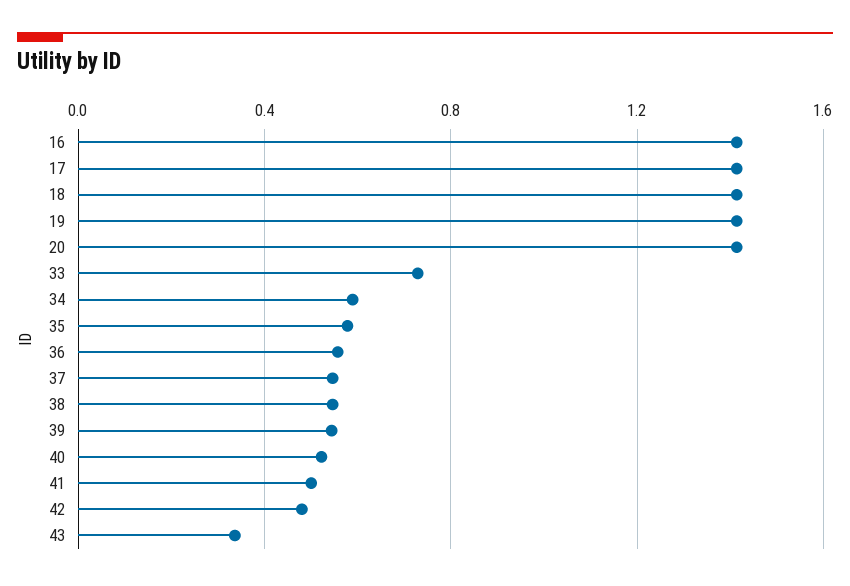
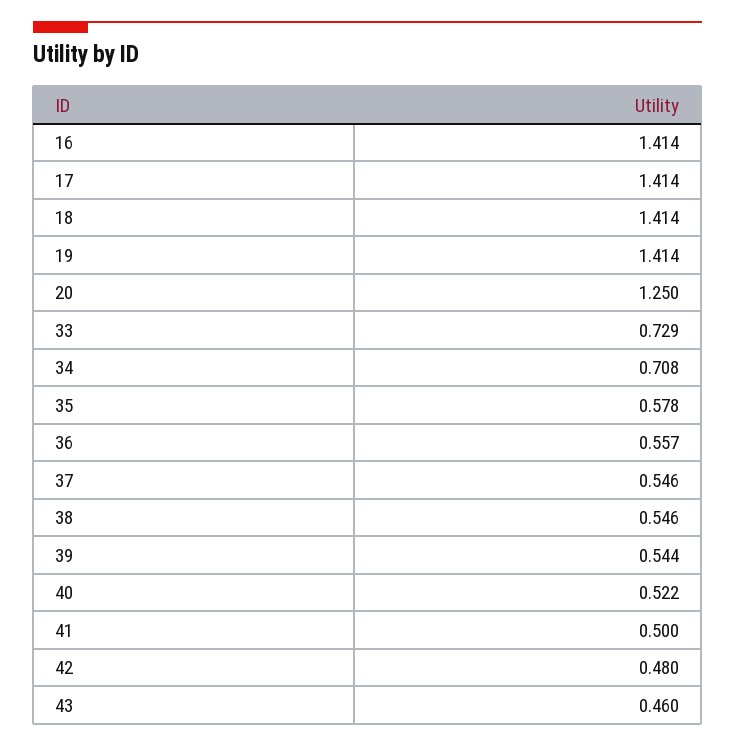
  {
    "16": 1.414,
    "17": 1.414,
    "18": 1.414,
    "19": 1.414,
-   "20": 1.4,
+   "20": 1.25,
    "33": 0.729,
-   "34": 0.6,
+   "34": 0.708,
    "35": 0.578,
    "36": 0.557,
    "37": 0.546,
    "38": 0.546,
    "39": 0.544,
    "40": 0.522,
    "41": 0.5,
    "42": 0.48,
-   "43": 0.35
+   "43": 0.46
  }

